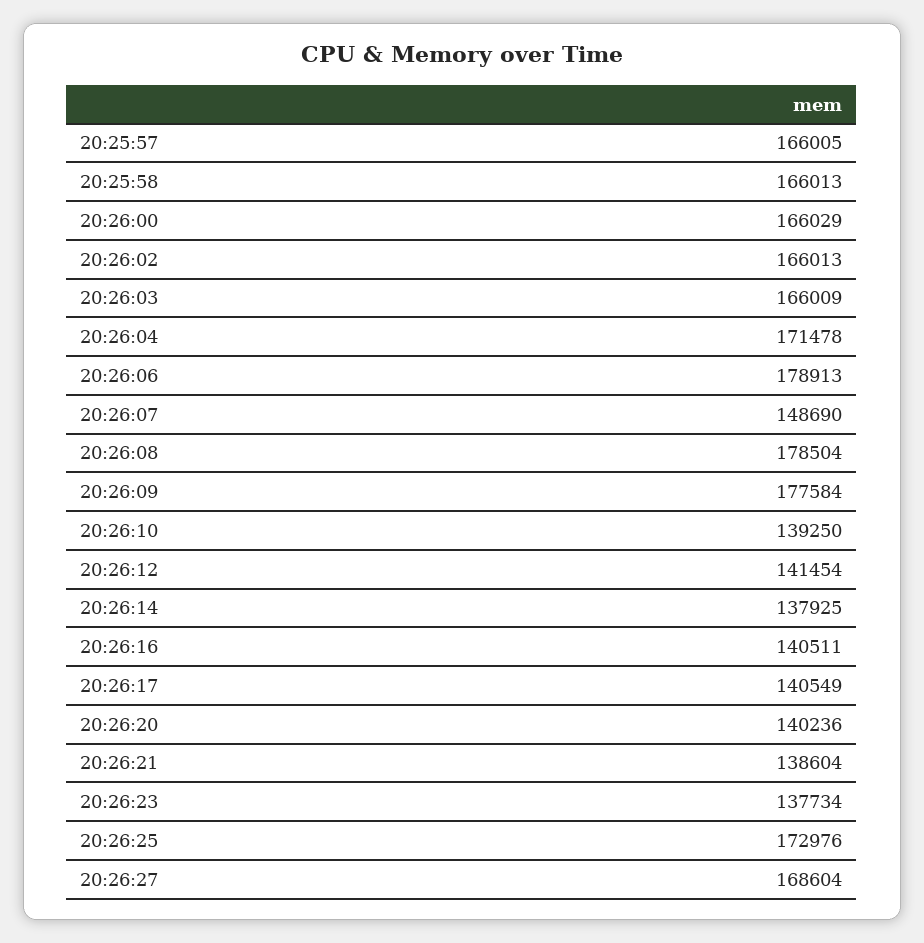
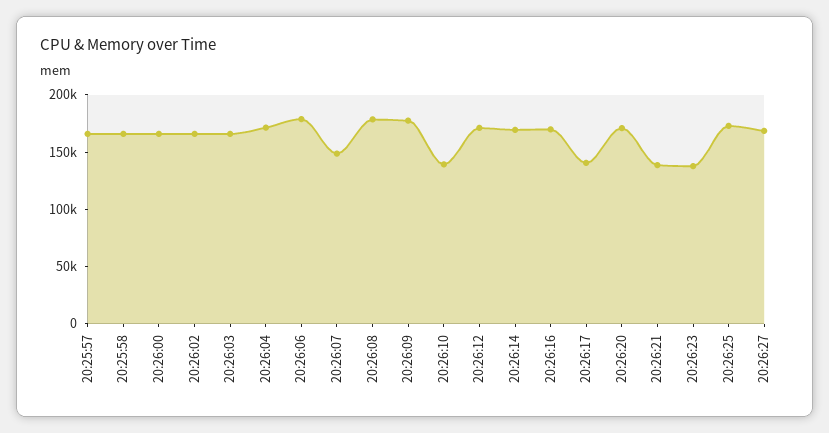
  {
    "20:25:57": 166005,
    "20:25:58": 166013,
    "20:26:00": 166029,
    "20:26:02": 166013,
    "20:26:03": 166009,
    "20:26:04": 171478,
    "20:26:06": 178913,
    "20:26:07": 148690,
    "20:26:08": 178504,
    "20:26:09": 177584,
    "20:26:10": 139250,
-   "20:26:12": 141454,
+   "20:26:12": 170000,
-   "20:26:14": 137925,
+   "20:26:14": 170000,
-   "20:26:16": 140511,
+   "20:26:16": 170000,
    "20:26:17": 140549,
-   "20:26:20": 140236,
+   "20:26:20": 170000,
    "20:26:21": 138604,
    "20:26:23": 137734,
    "20:26:25": 172976,
    "20:26:27": 168604
  }

